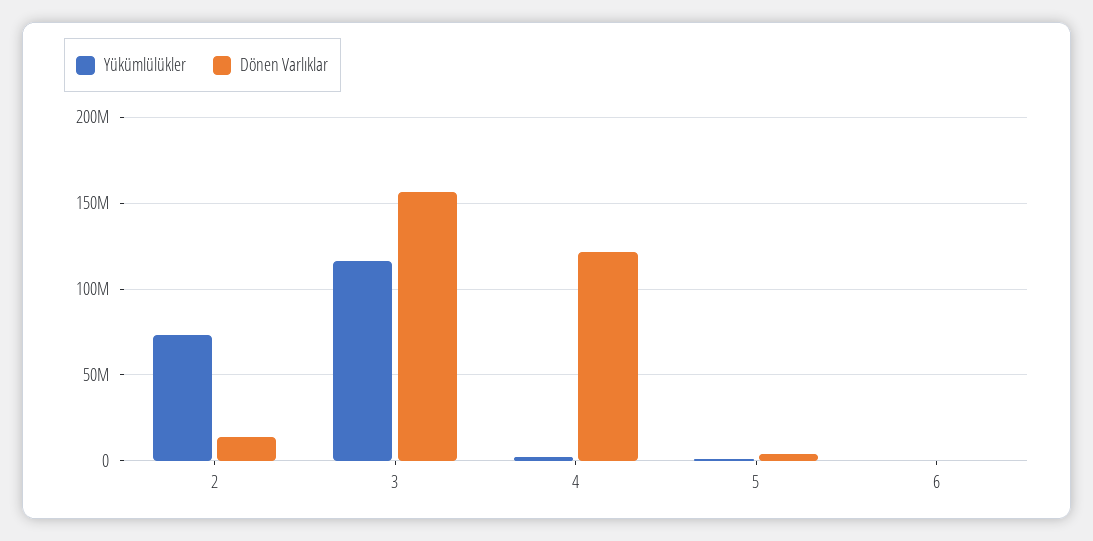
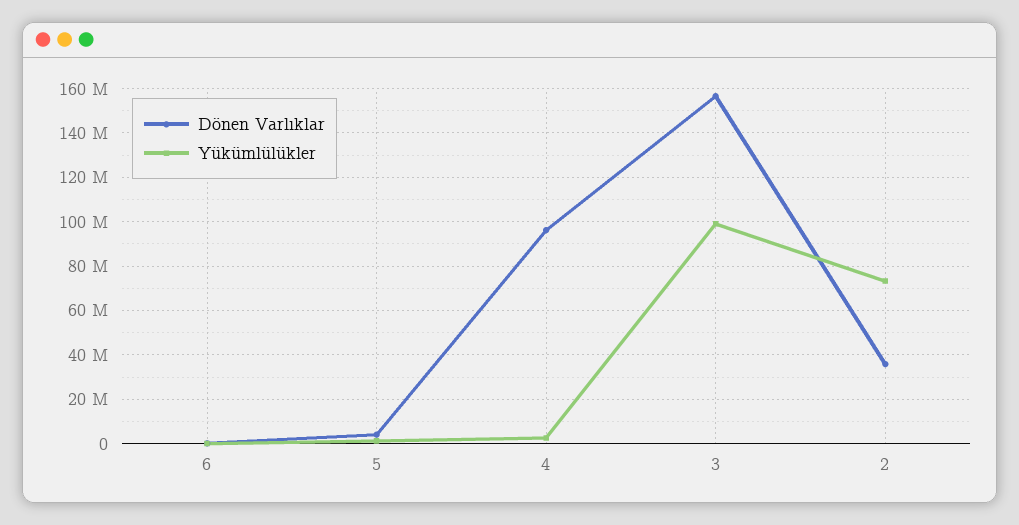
  {
    "Yükümlülükler": {
      "2": 75000000,
-     "3": 115000000,
+     "3": 100000000,
      "4": 5000000,
      "5": 0,
      "6": 0
    },
    "Dönen Varlıklar": {
-     "2": 15000000,
+     "2": 35000000,
      "3": 155000000,
-     "4": 120000000,
+     "4": 95000000,
      "5": 5000000,
      "6": 0
    }
  }

